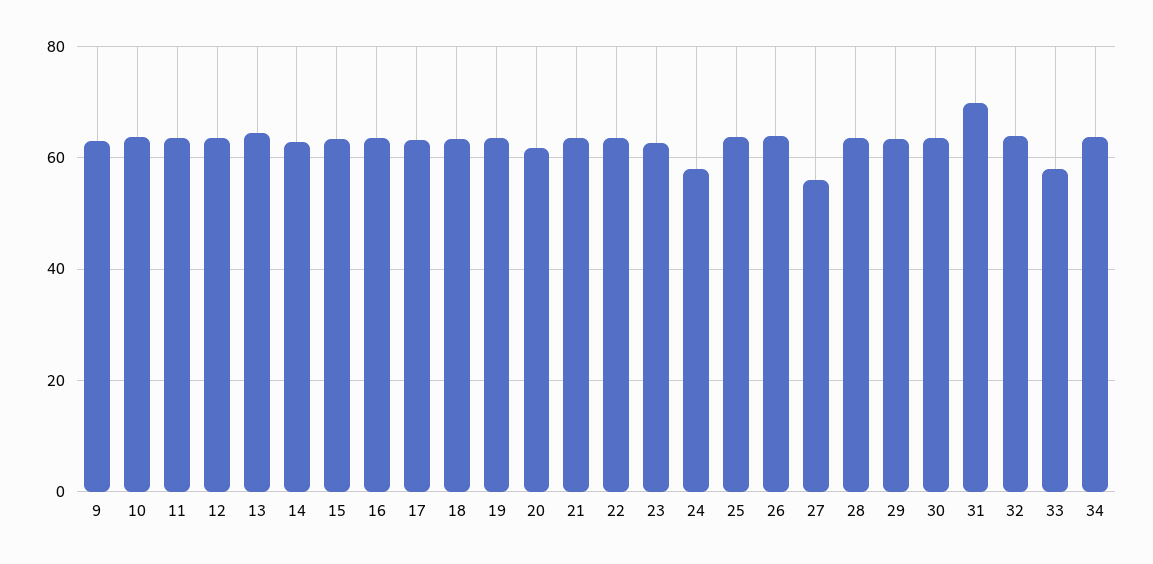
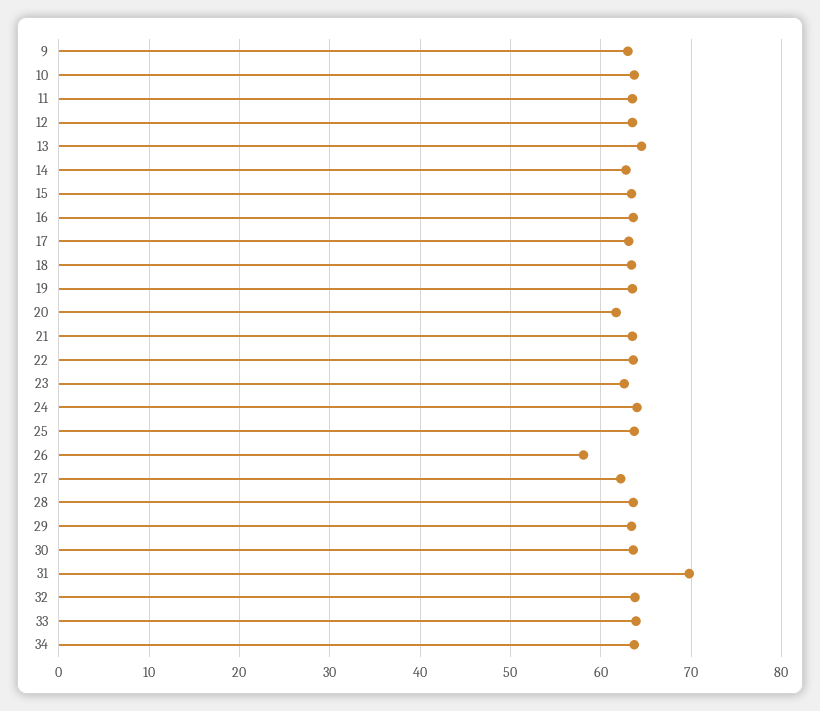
  {
    "9": 63,
    "10": 64,
    "11": 64,
    "12": 64,
    "13": 65,
    "14": 63,
    "15": 63,
    "16": 64,
    "17": 63,
    "18": 63,
    "19": 64,
    "20": 62,
    "21": 64,
    "22": 64,
    "23": 63,
-   "24": 58,
+   "24": 64,
    "25": 64,
-   "26": 64,
+   "26": 58,
-   "27": 56,
+   "27": 62,
    "28": 64,
    "29": 63,
    "30": 64,
    "31": 70,
    "32": 64,
-   "33": 58,
+   "33": 64,
    "34": 64
  }

